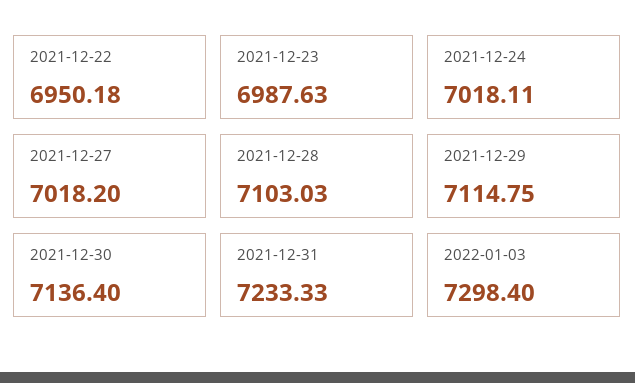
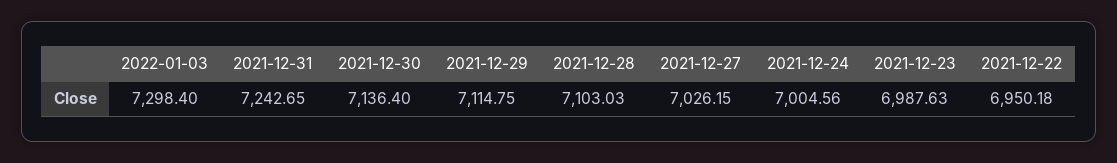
  {
    "2021-12-22": 6950.18,
    "2021-12-23": 6987.63,
-   "2021-12-24": 7018.11,
+   "2021-12-24": 7004.56,
-   "2021-12-27": 7018.2,
+   "2021-12-27": 7026.15,
    "2021-12-28": 7103.03,
    "2021-12-29": 7114.75,
    "2021-12-30": 7136.4,
-   "2021-12-31": 7233.33,
+   "2021-12-31": 7242.65,
    "2022-01-03": 7298.4
  }

